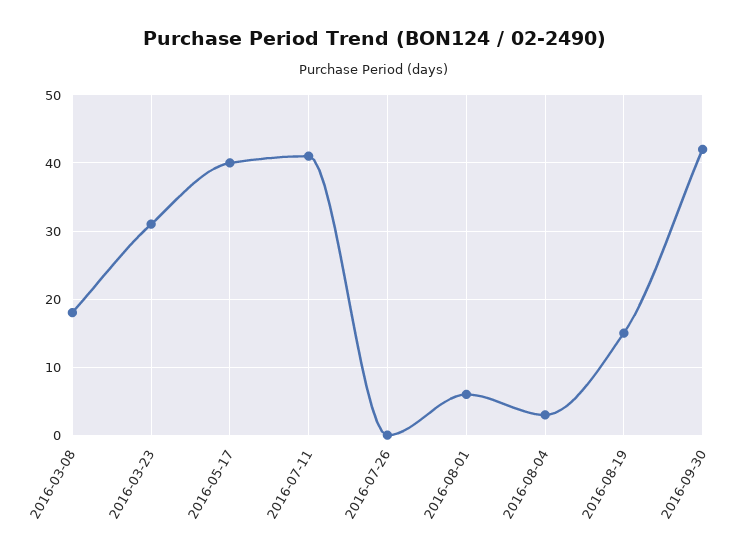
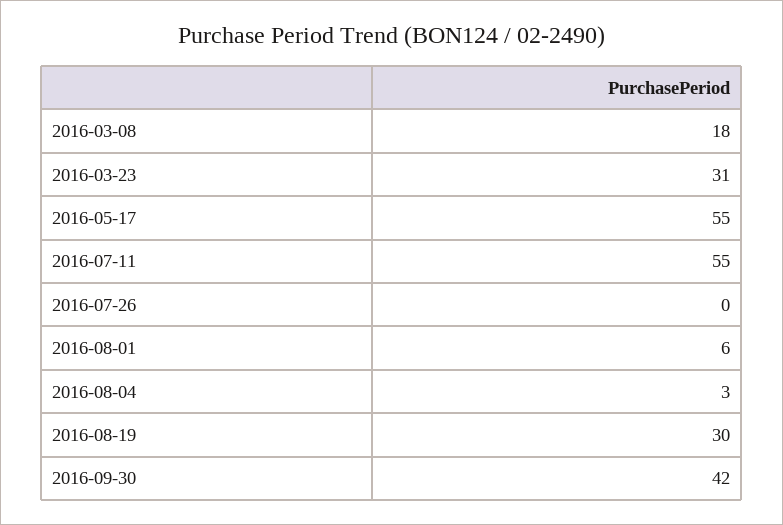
  {
    "2016-03-08": 18,
    "2016-03-23": 31,
-   "2016-05-17": 40,
+   "2016-05-17": 55,
-   "2016-07-11": 41,
+   "2016-07-11": 55,
    "2016-07-26": 0,
    "2016-08-01": 6,
    "2016-08-04": 3,
-   "2016-08-19": 15,
+   "2016-08-19": 30,
    "2016-09-30": 42
  }

